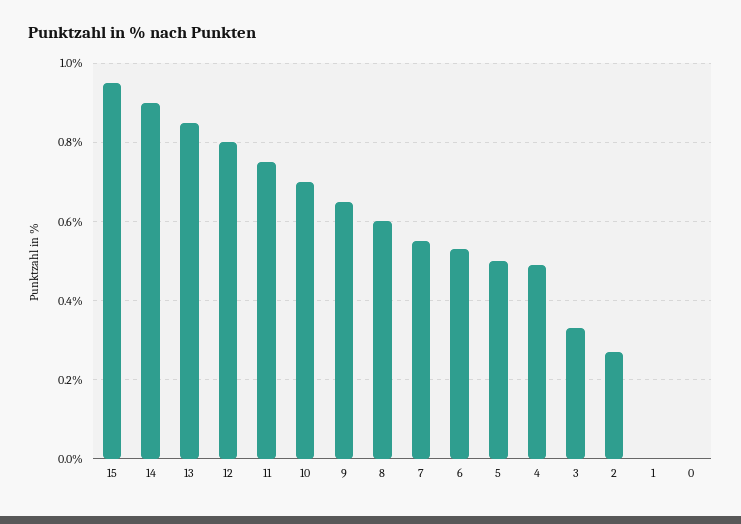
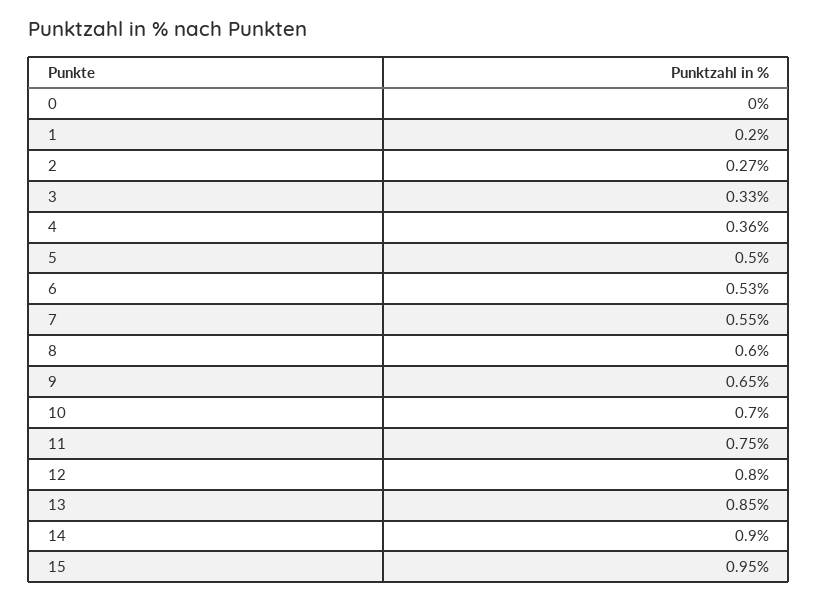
  {
    "15": 0.95,
    "14": 0.9,
    "13": 0.85,
    "12": 0.8,
    "11": 0.75,
    "10": 0.7,
    "9": 0.65,
    "8": 0.6,
    "7": 0.55,
    "6": 0.53,
    "5": 0.5,
-   "4": 0.5,
+   "4": 0.36,
    "3": 0.33,
    "2": 0.27,
-   "1": 0,
+   "1": 0.2,
    "0": 0
  }

